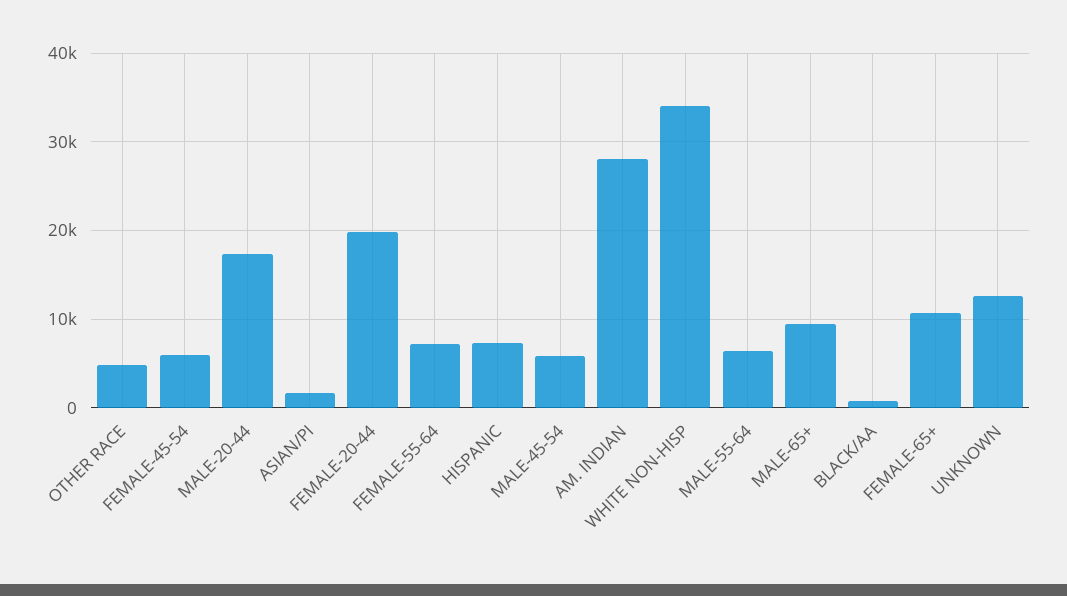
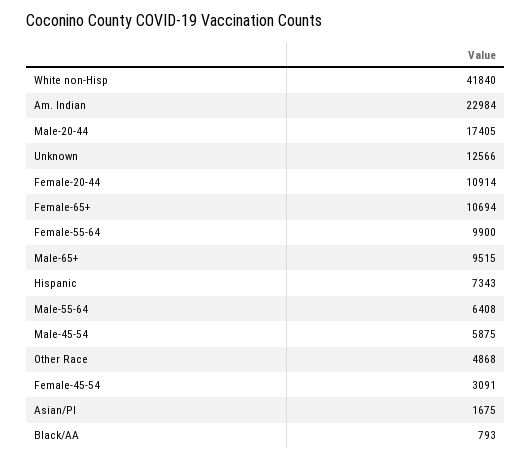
  {
    "OTHER RACE": 4868,
-   "FEMALE-45-54": 6000,
+   "FEMALE-45-54": 3091,
    "MALE-20-44": 17405,
    "ASIAN/PI": 1675,
-   "FEMALE-20-44": 20000,
+   "FEMALE-20-44": 10914,
-   "FEMALE-55-64": 7000,
+   "FEMALE-55-64": 9900,
    "HISPANIC": 7343,
    "MALE-45-54": 5875,
-   "AM. INDIAN": 28000,
+   "AM. INDIAN": 22984,
-   "WHITE NON-HISP": 34000,
+   "WHITE NON-HISP": 41840,
    "MALE-55-64": 6408,
    "MALE-65+": 9515,
    "BLACK/AA": 793,
    "FEMALE-65+": 10694,
    "UNKNOWN": 12566
  }

